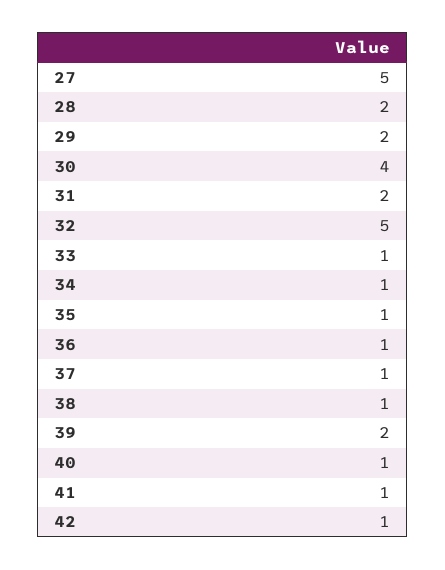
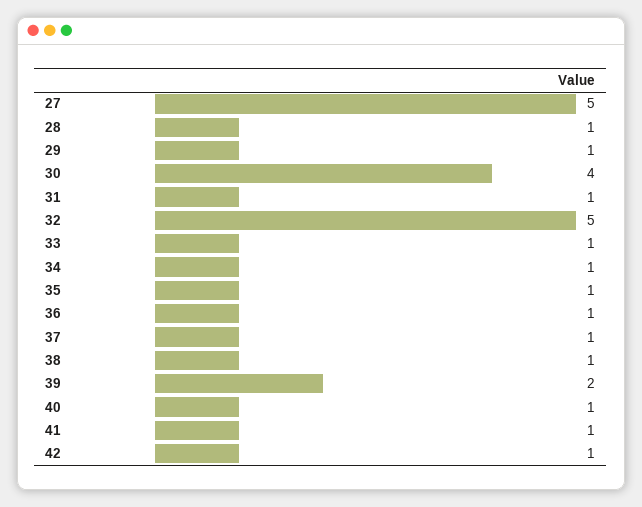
  {
    "27": 5,
-   "28": 2,
+   "28": 1,
-   "29": 2,
+   "29": 1,
    "30": 4,
-   "31": 2,
+   "31": 1,
    "32": 5,
    "33": 1,
    "34": 1,
    "35": 1,
    "36": 1,
    "37": 1,
    "38": 1,
    "39": 2,
    "40": 1,
    "41": 1,
    "42": 1
  }

